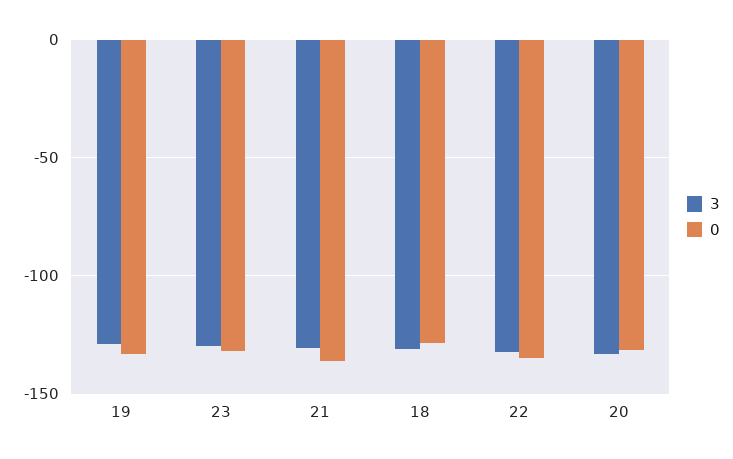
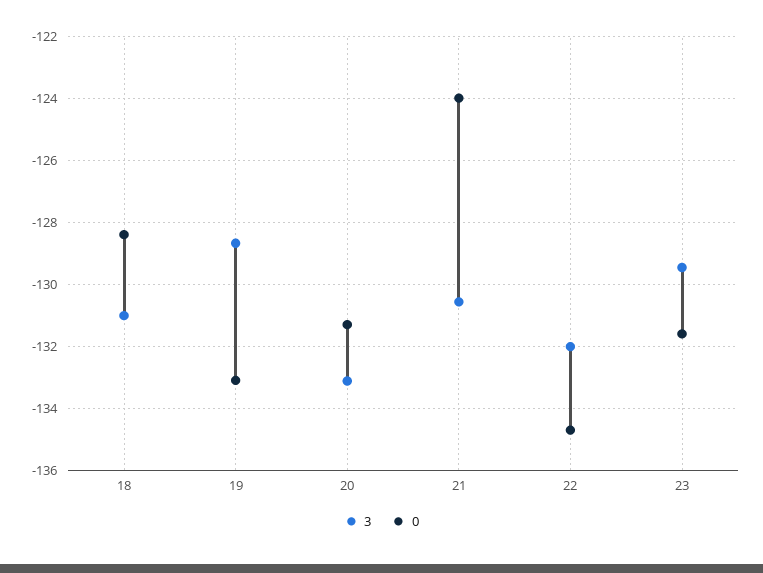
  {
    "3": {
      "19": -128.6,
      "23": -129.4,
      "21": -130.6,
      "18": -131,
      "22": -132,
      "20": -133.2
    },
    "0": {
      "19": -133.2,
      "23": -131.6,
-     "21": -135,
+     "21": -124,
      "18": -128.4,
      "22": -134.8,
      "20": -131.4
    }
  }

